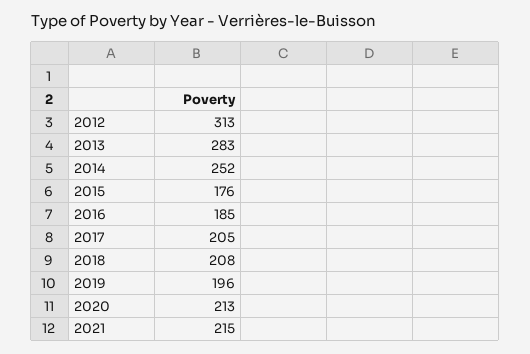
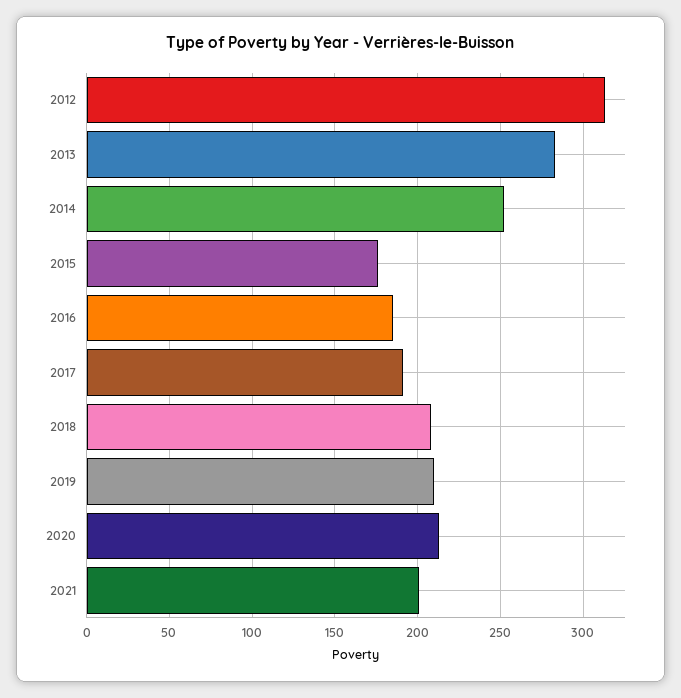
  {
    "2012": 313,
    "2013": 283,
    "2014": 252,
    "2015": 176,
    "2016": 185,
-   "2017": 205,
+   "2017": 190,
    "2018": 208,
-   "2019": 196,
+   "2019": 210,
    "2020": 213,
-   "2021": 215
+   "2021": 200
  }

